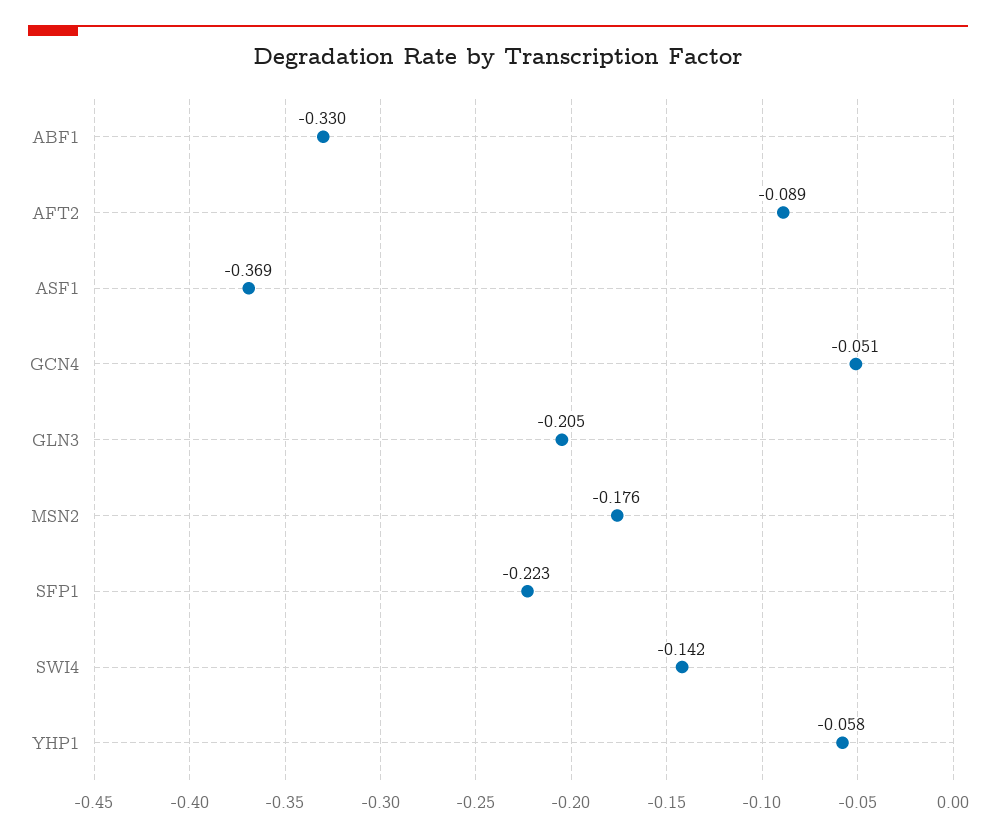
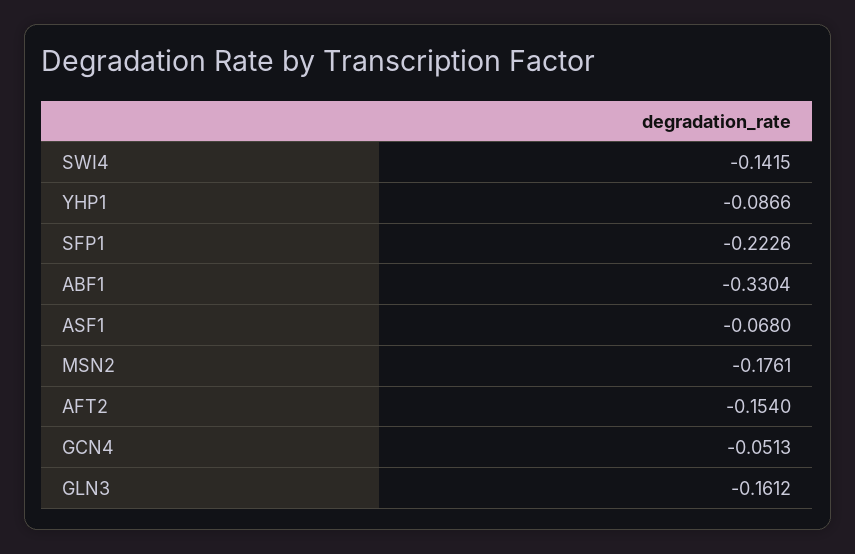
  {
    "ABF1": -0.3304,
-   "AFT2": -0.089,
+   "AFT2": -0.154,
-   "ASF1": -0.369,
+   "ASF1": -0.068,
    "GCN4": -0.0513,
-   "GLN3": -0.205,
+   "GLN3": -0.1612,
    "MSN2": -0.1761,
    "SFP1": -0.2226,
    "SWI4": -0.1415,
-   "YHP1": -0.058
+   "YHP1": -0.0866
  }

